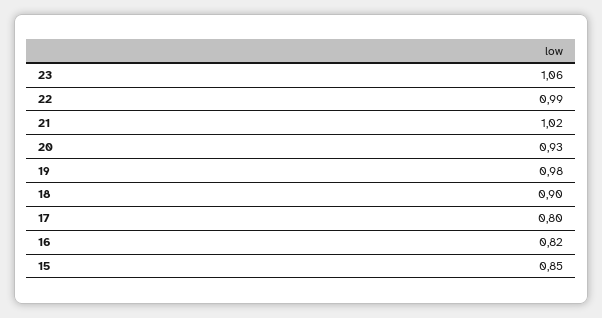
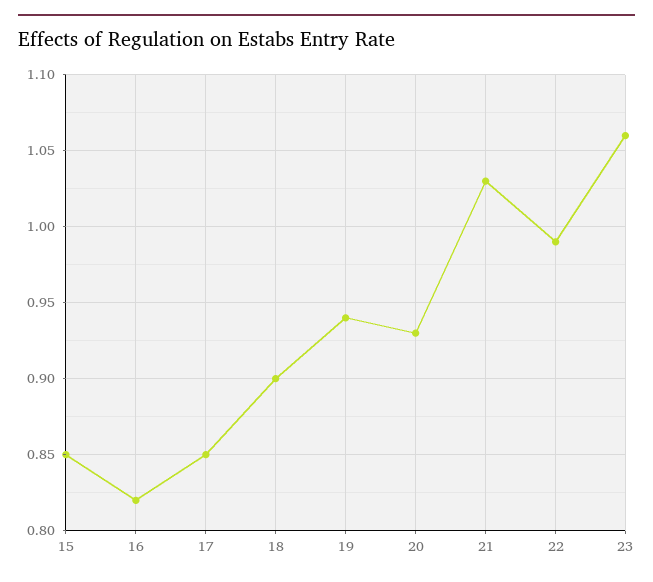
  {
    "23": 1.06,
    "22": 0.99,
-   "21": 1.02,
+   "21": 1.03,
    "20": 0.93,
-   "19": 0.98,
+   "19": 0.94,
    "18": 0.9,
-   "17": 0.8,
+   "17": 0.85,
    "16": 0.82,
    "15": 0.85
  }

